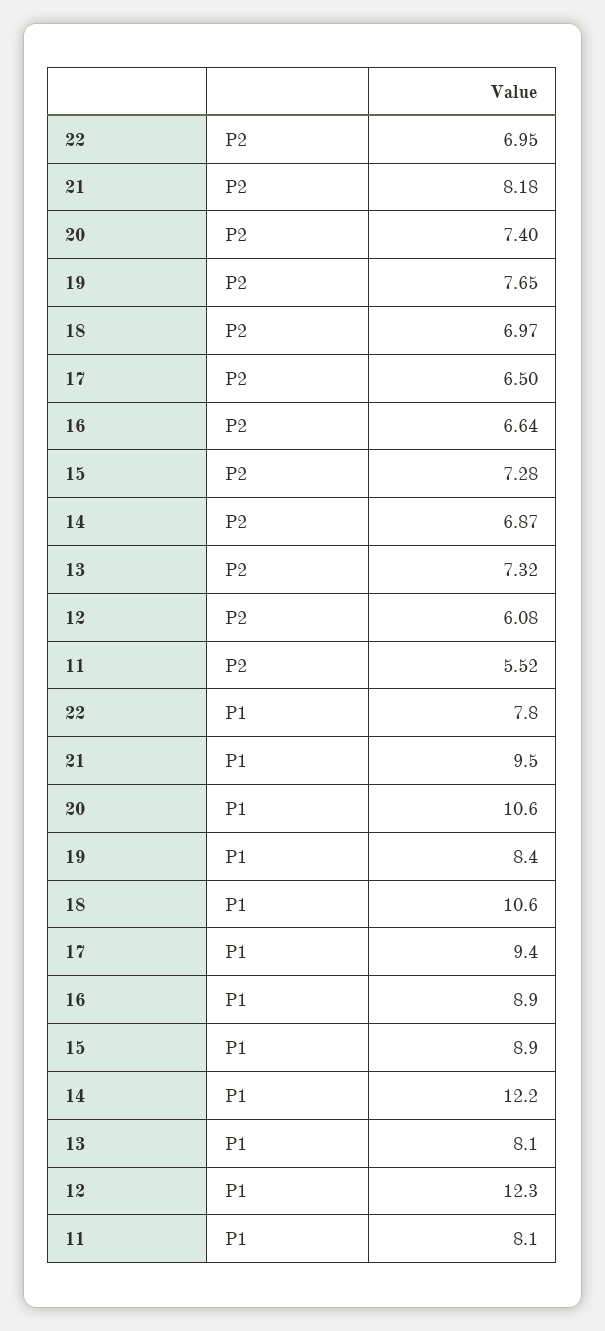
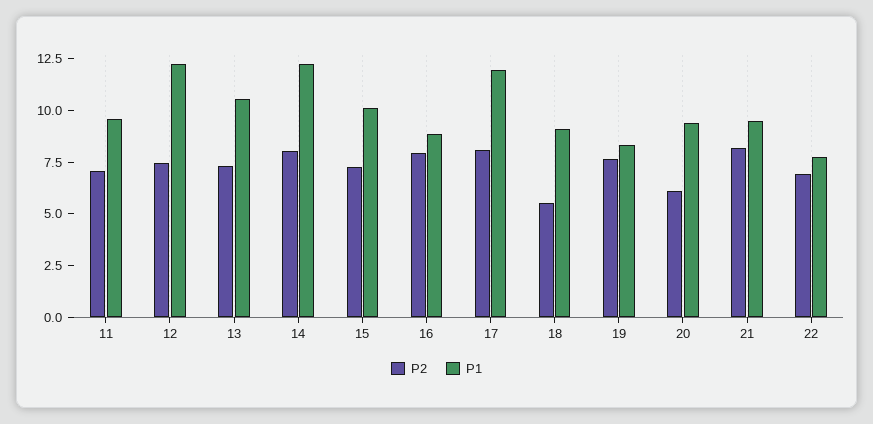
  {
    "P2": {
      "22": 6.95,
      "21": 8.18,
-     "20": 7.4,
+     "20": 6,
      "19": 7.65,
-     "18": 6.97,
+     "18": 5.5,
-     "17": 6.5,
+     "17": 8,
-     "16": 6.64,
+     "16": 8,
      "15": 7.28,
-     "14": 6.87,
+     "14": 8,
      "13": 7.32,
-     "12": 6.08,
+     "12": 7.5,
-     "11": 5.52
+     "11": 7
    },
    "P1": {
      "22": 7.8,
      "21": 9.5,
-     "20": 10.6,
+     "20": 9.5,
      "19": 8.4,
-     "18": 10.6,
+     "18": 9,
-     "17": 9.4,
+     "17": 12,
      "16": 8.9,
-     "15": 8.9,
+     "15": 10,
      "14": 12.2,
-     "13": 8.1,
+     "13": 10.5,
      "12": 12.3,
-     "11": 8.1
+     "11": 9.5
    }
  }

